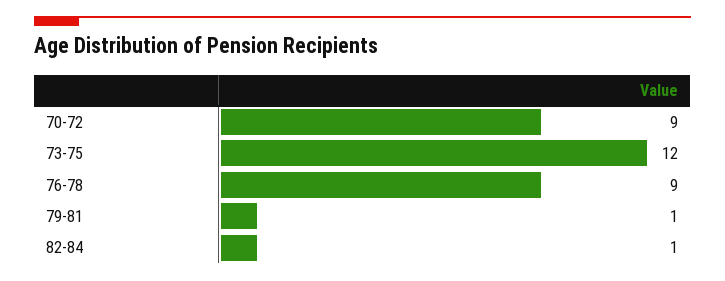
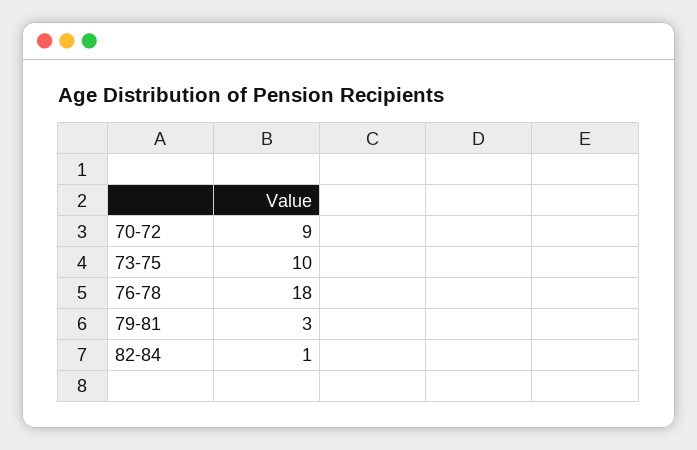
  {
    "70-72": 9,
-   "73-75": 12,
+   "73-75": 10,
-   "76-78": 9,
+   "76-78": 18,
-   "79-81": 1,
+   "79-81": 3,
    "82-84": 1
  }

